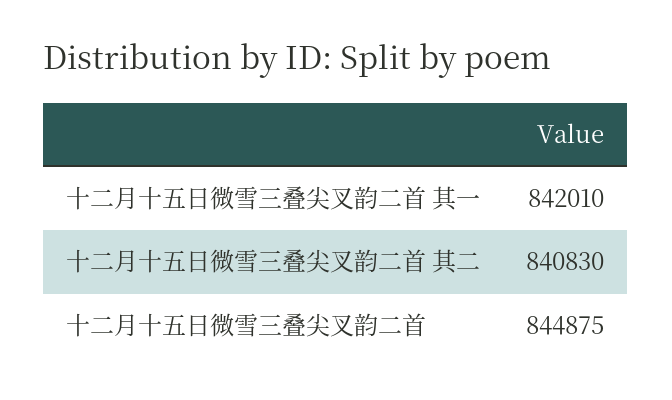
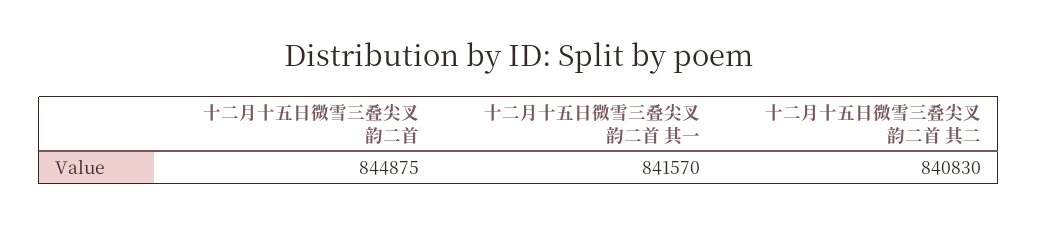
  {
-   "十二月十五日微雪三叠尖叉韵二首 其一": 842010,
+   "十二月十五日微雪三叠尖叉韵二首 其一": 841570,
    "十二月十五日微雪三叠尖叉韵二首 其二": 840830,
    "十二月十五日微雪三叠尖叉韵二首": 844875
  }

